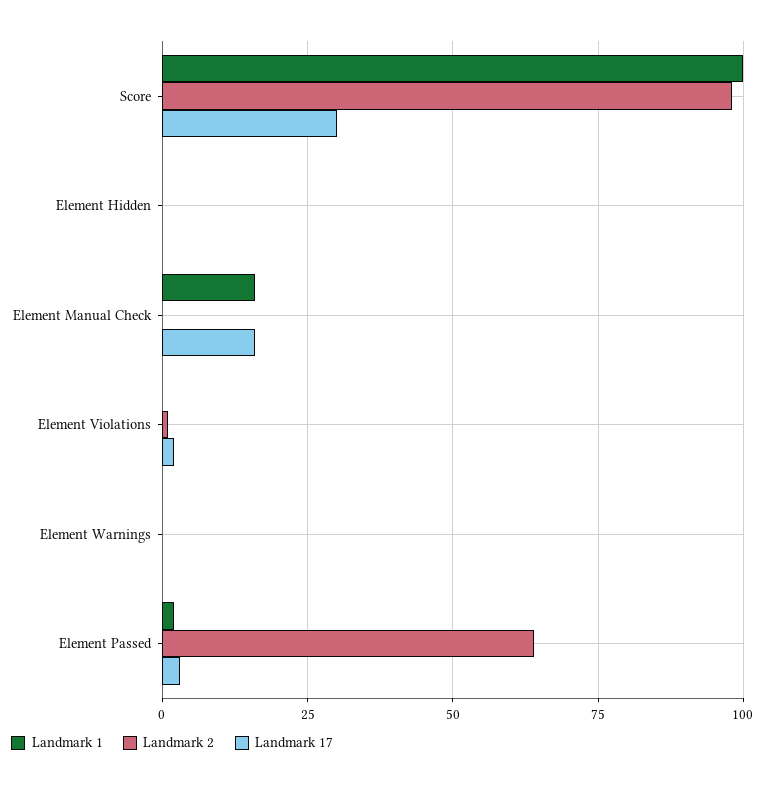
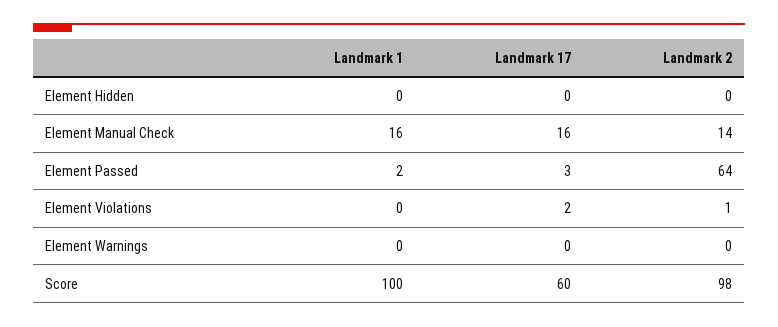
  {
    "Landmark 1": {
      "Score": 100,
      "Element Hidden": 0,
      "Element Manual Check": 16,
      "Element Violations": 0,
      "Element Warnings": 0,
      "Element Passed": 2
    },
    "Landmark 2": {
      "Score": 98,
      "Element Hidden": 0,
-     "Element Manual Check": 0,
+     "Element Manual Check": 14,
      "Element Violations": 1,
      "Element Warnings": 0,
      "Element Passed": 64
    },
    "Landmark 17": {
-     "Score": 30,
+     "Score": 60,
      "Element Hidden": 0,
      "Element Manual Check": 16,
      "Element Violations": 2,
      "Element Warnings": 0,
      "Element Passed": 3
    }
  }

